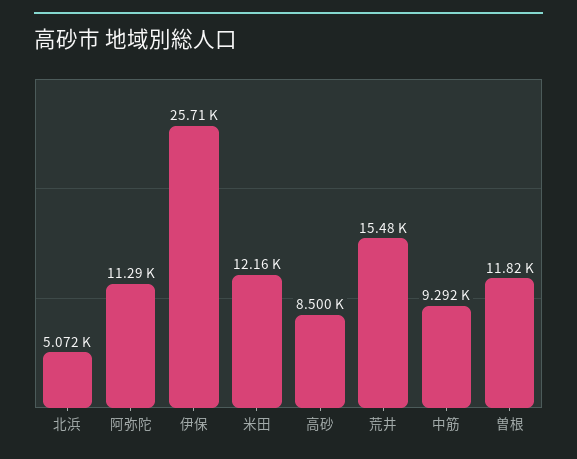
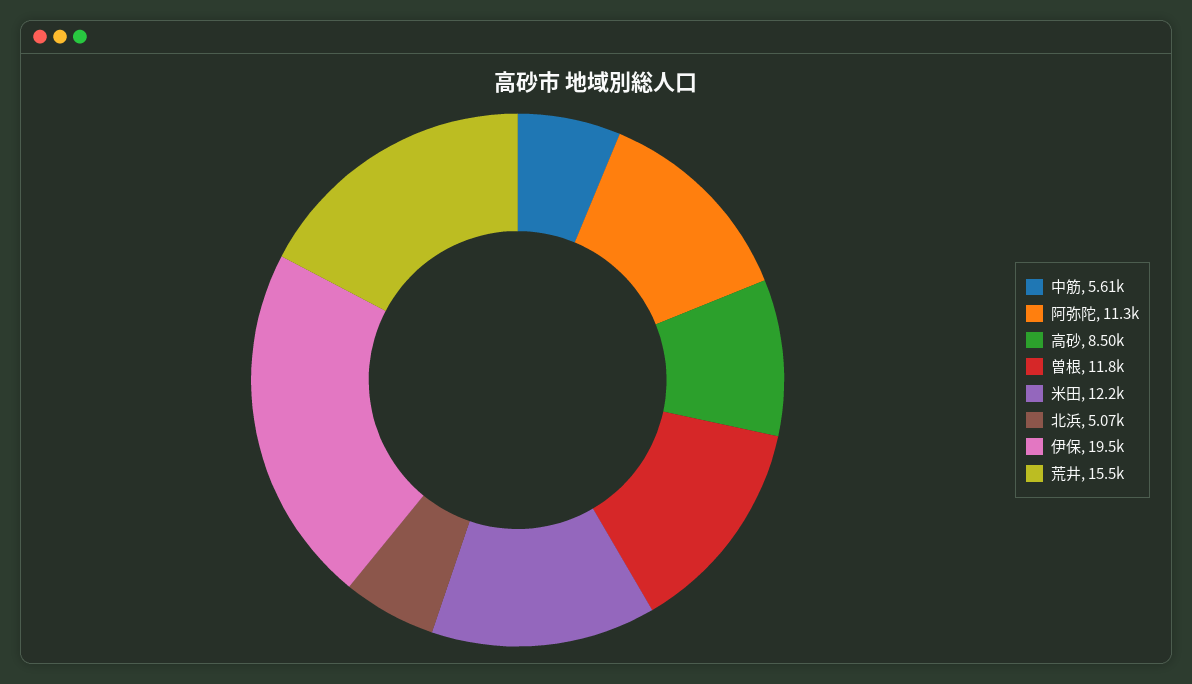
  {
    "北浜": 5072,
    "阿弥陀": 11290,
-   "伊保": 25710,
+   "伊保": 19500,
    "米田": 12160,
    "高砂": 8500,
    "荒井": 15480,
-   "中筋": 9292,
+   "中筋": 5610,
    "曽根": 11820
  }

